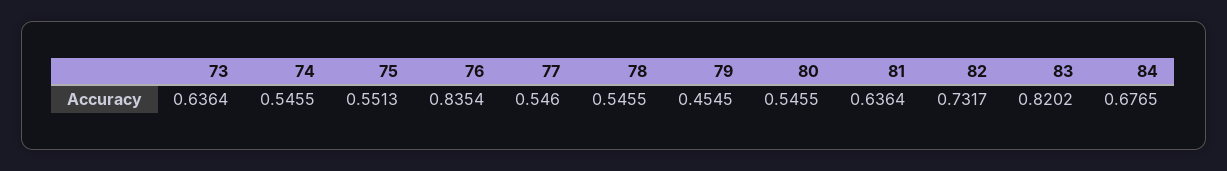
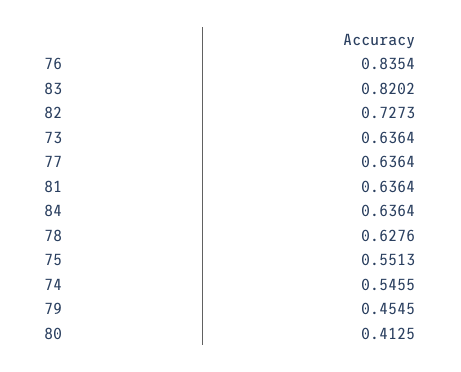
  {
    "73": 0.6364,
    "74": 0.5455,
    "75": 0.5513,
    "76": 0.8354,
-   "77": 0.546,
+   "77": 0.6364,
-   "78": 0.5455,
+   "78": 0.6276,
    "79": 0.4545,
-   "80": 0.5455,
+   "80": 0.4125,
    "81": 0.6364,
-   "82": 0.7317,
+   "82": 0.7273,
    "83": 0.8202,
-   "84": 0.6765
+   "84": 0.6364
  }

